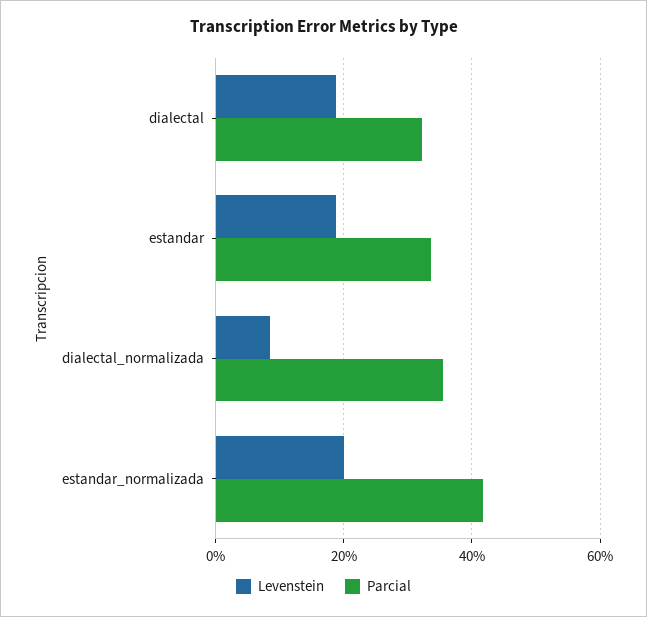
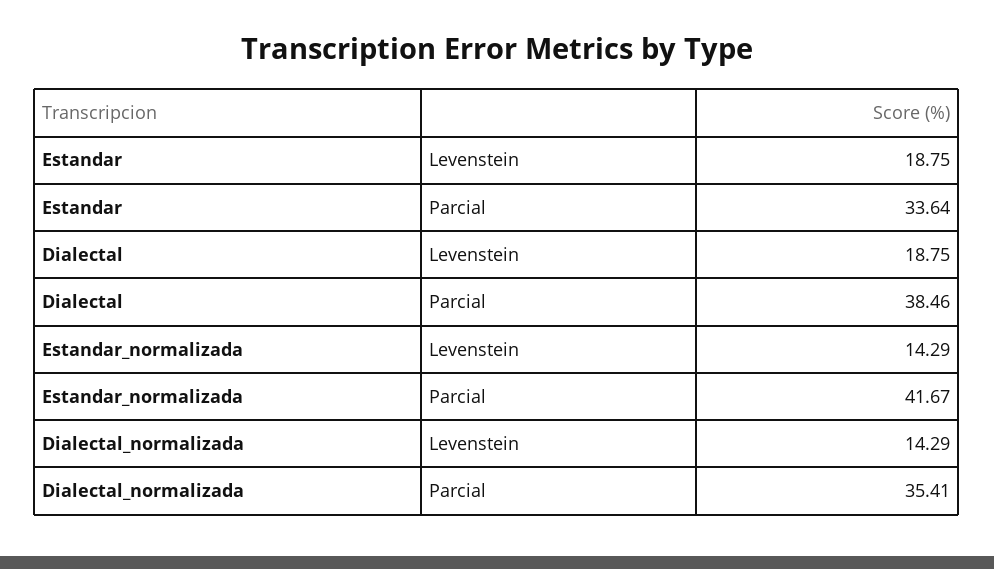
  {
    "Levenstein": {
      "dialectal": 18.75,
      "estandar": 18.75,
-     "dialectal_normalizada": 8,
+     "dialectal_normalizada": 14.29,
-     "estandar_normalizada": 20
+     "estandar_normalizada": 14.29
    },
    "Parcial": {
-     "dialectal": 32,
+     "dialectal": 38.46,
      "estandar": 33.64,
      "dialectal_normalizada": 35.41,
      "estandar_normalizada": 41.67
    }
  }

